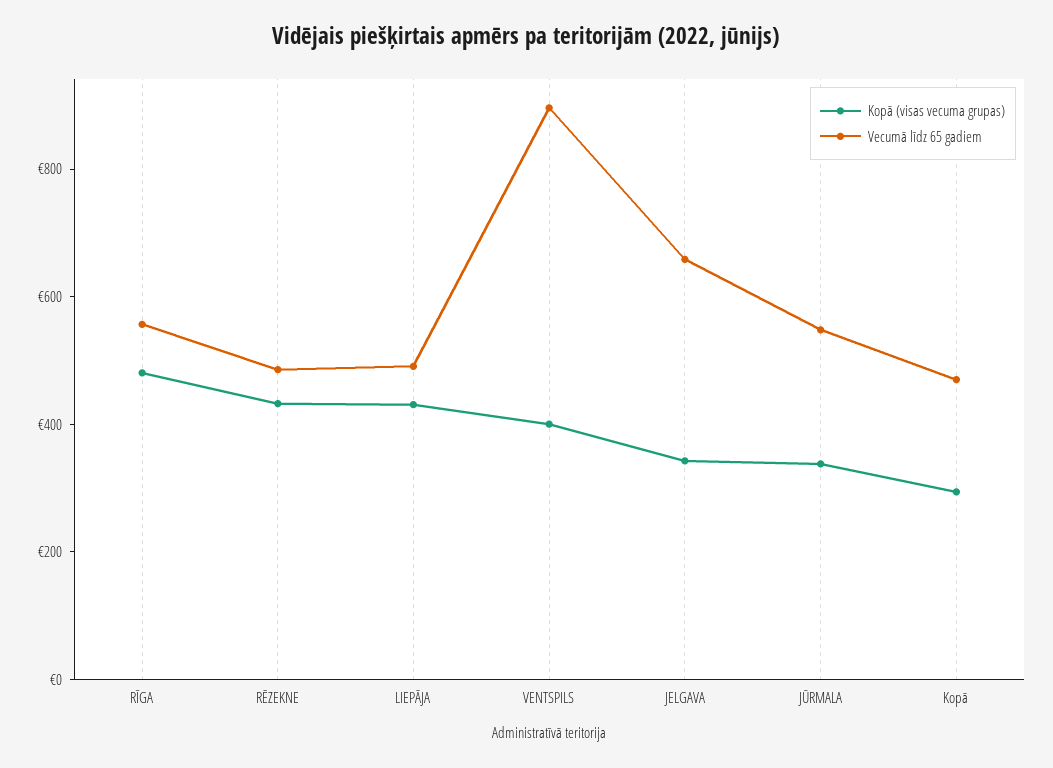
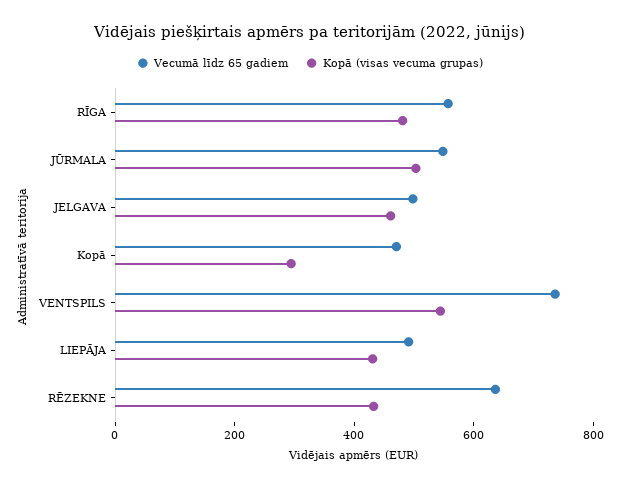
  {
    "Kopā (visas vecuma grupas)": {
      "RĪGA": 500,
      "RĒZEKNE": 450,
      "LIEPĀJA": 450,
-     "VENTSPILS": 400,
+     "VENTSPILS": 550,
-     "JELGAVA": 350,
+     "JELGAVA": 450,
-     "JŪRMALA": 350,
+     "JŪRMALA": 500,
      "Kopā": 300
    },
    "Vecumā līdz 65 gadiem": {
      "RĪGA": 550,
-     "RĒZEKNE": 500,
+     "RĒZEKNE": 650,
      "LIEPĀJA": 500,
-     "VENTSPILS": 900,
+     "VENTSPILS": 750,
-     "JELGAVA": 650,
+     "JELGAVA": 500,
      "JŪRMALA": 550,
      "Kopā": 450
    }
  }

